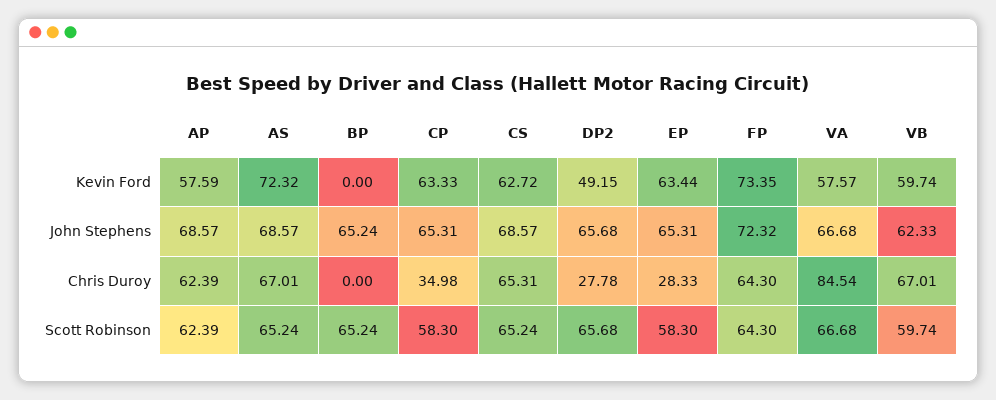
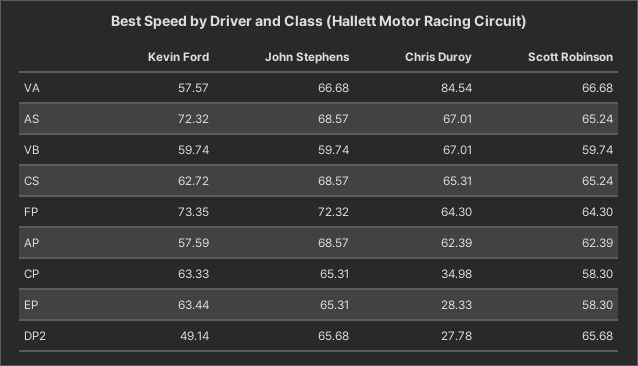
  {
    "AP": {
      "Kevin Ford": 57.59,
      "John Stephens": 68.57,
      "Chris Duroy": 62.39,
      "Scott Robinson": 62.39
    },
    "AS": {
      "Kevin Ford": 72.32,
      "John Stephens": 68.57,
      "Chris Duroy": 67.01,
      "Scott Robinson": 65.24
    },
-   "BP": {
-     "Kevin Ford": 0,
-     "John Stephens": 65.24,
-     "Chris Duroy": 0,
-     "Scott Robinson": 65.24
-   },
    "CP": {
      "Kevin Ford": 63.33,
      "John Stephens": 65.31,
      "Chris Duroy": 34.98,
      "Scott Robinson": 58.3
    },
    "CS": {
      "Kevin Ford": 62.72,
      "John Stephens": 68.57,
      "Chris Duroy": 65.31,
      "Scott Robinson": 65.24
    },
    "DP2": {
-     "Kevin Ford": 49.15,
+     "Kevin Ford": 49.14,
      "John Stephens": 65.68,
      "Chris Duroy": 27.78,
      "Scott Robinson": 65.68
    },
    "EP": {
      "Kevin Ford": 63.44,
      "John Stephens": 65.31,
      "Chris Duroy": 28.33,
      "Scott Robinson": 58.3
    },
    "FP": {
      "Kevin Ford": 73.35,
      "John Stephens": 72.32,
      "Chris Duroy": 64.3,
      "Scott Robinson": 64.3
    },
    "VA": {
      "Kevin Ford": 57.57,
      "John Stephens": 66.68,
      "Chris Duroy": 84.54,
      "Scott Robinson": 66.68
    },
    "VB": {
      "Kevin Ford": 59.74,
-     "John Stephens": 62.33,
+     "John Stephens": 59.74,
      "Chris Duroy": 67.01,
      "Scott Robinson": 59.74
    }
  }

